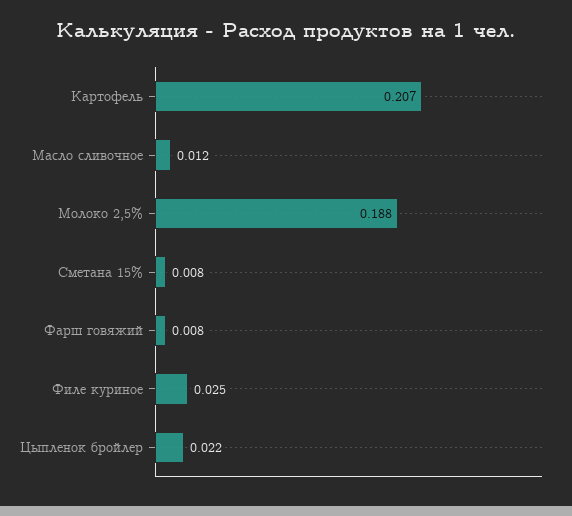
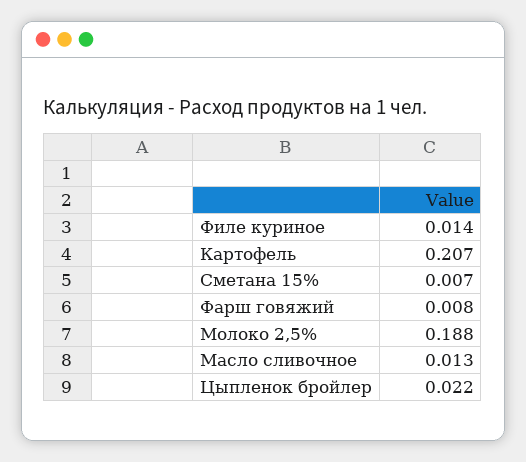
  {
    "Картофель": 0.207,
-   "Масло сливочное": 0.012,
+   "Масло сливочное": 0.013,
    "Молоко 2,5%": 0.188,
-   "Сметана 15%": 0.008,
+   "Сметана 15%": 0.007,
    "Фарш говяжий": 0.008,
-   "Филе куриное": 0.025,
+   "Филе куриное": 0.014,
    "Цыпленок бройлер": 0.022
  }

